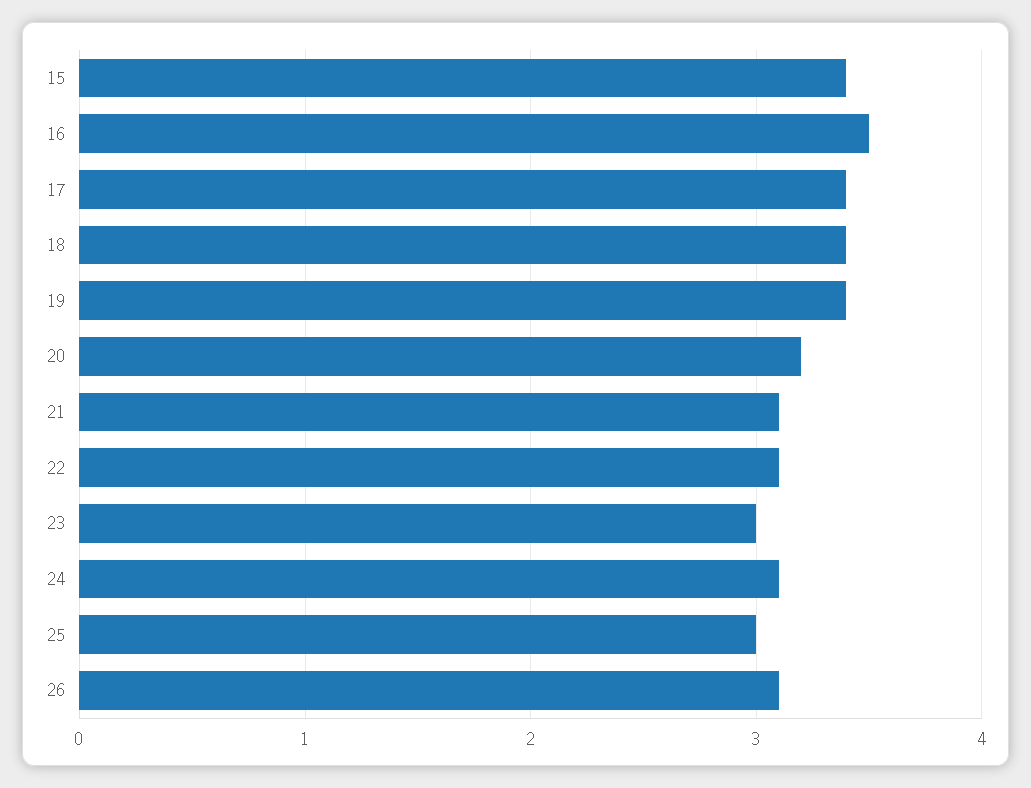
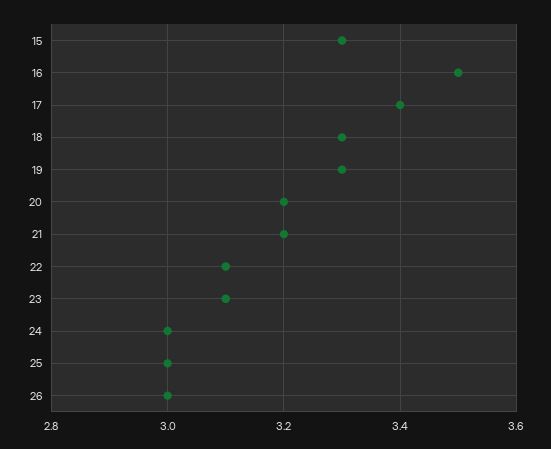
  {
-   "15": 3.4,
+   "15": 3.3,
    "16": 3.5,
    "17": 3.4,
-   "18": 3.4,
+   "18": 3.3,
-   "19": 3.4,
+   "19": 3.3,
    "20": 3.2,
-   "21": 3.1,
+   "21": 3.2,
    "22": 3.1,
-   "23": 3,
+   "23": 3.1,
-   "24": 3.1,
+   "24": 3,
    "25": 3,
-   "26": 3.1
+   "26": 3
  }

